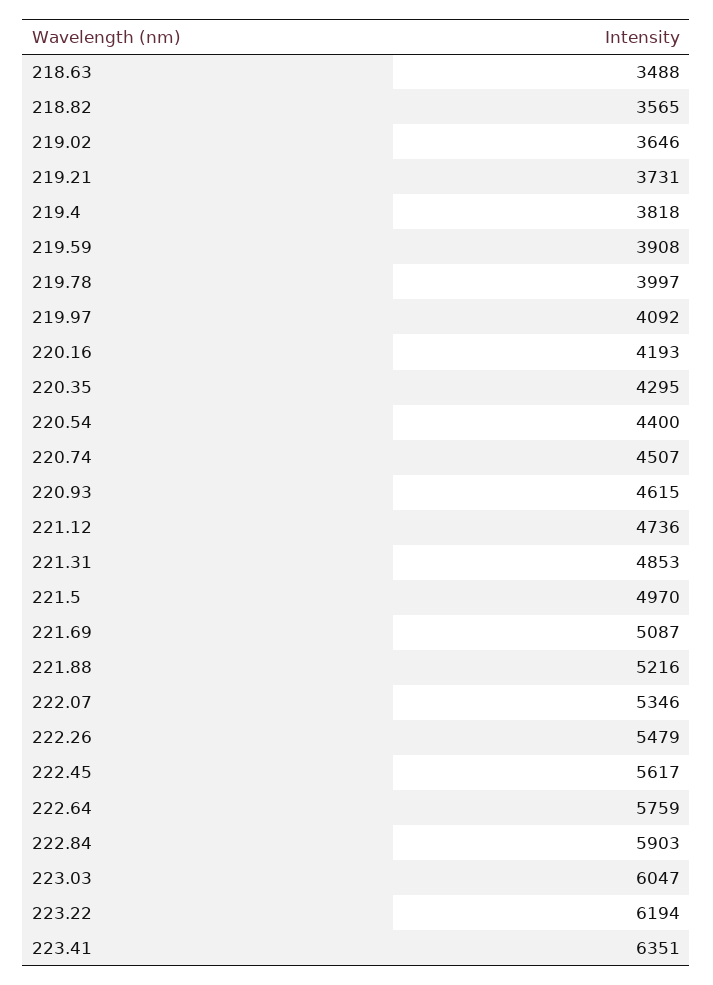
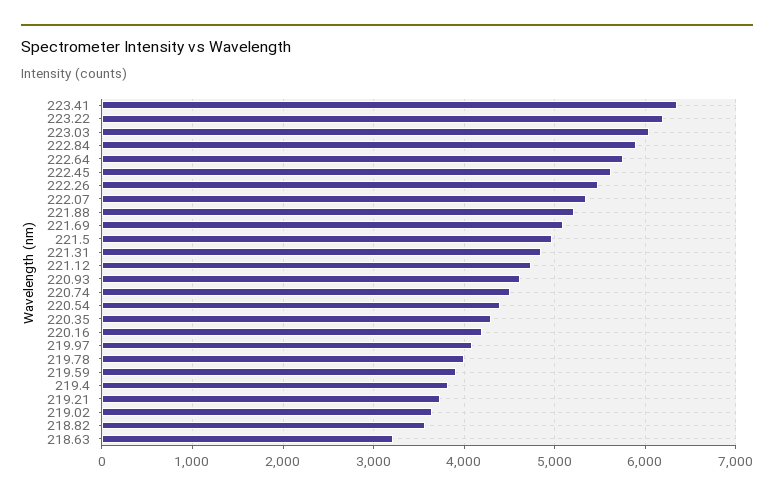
  {
-   "218.63": 3488,
+   "218.63": 3200,
    "218.82": 3565,
    "219.02": 3646,
    "219.21": 3731,
    "219.4": 3818,
    "219.59": 3908,
    "219.78": 3997,
    "219.97": 4092,
    "220.16": 4193,
    "220.35": 4295,
    "220.54": 4400,
    "220.74": 4507,
    "220.93": 4615,
    "221.12": 4736,
    "221.31": 4853,
    "221.5": 4970,
    "221.69": 5087,
    "221.88": 5216,
    "222.07": 5346,
    "222.26": 5479,
    "222.45": 5617,
    "222.64": 5759,
    "222.84": 5903,
    "223.03": 6047,
    "223.22": 6194,
    "223.41": 6351
  }

